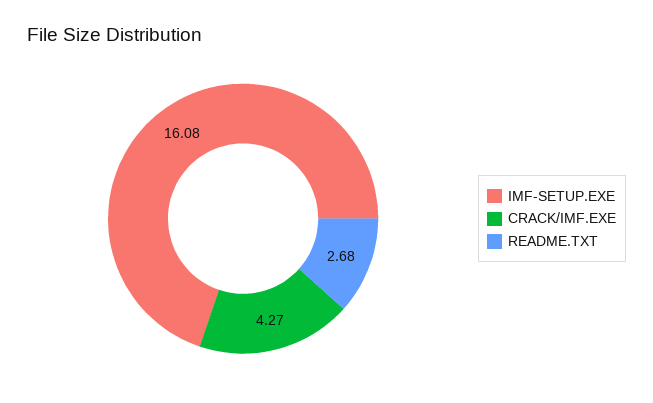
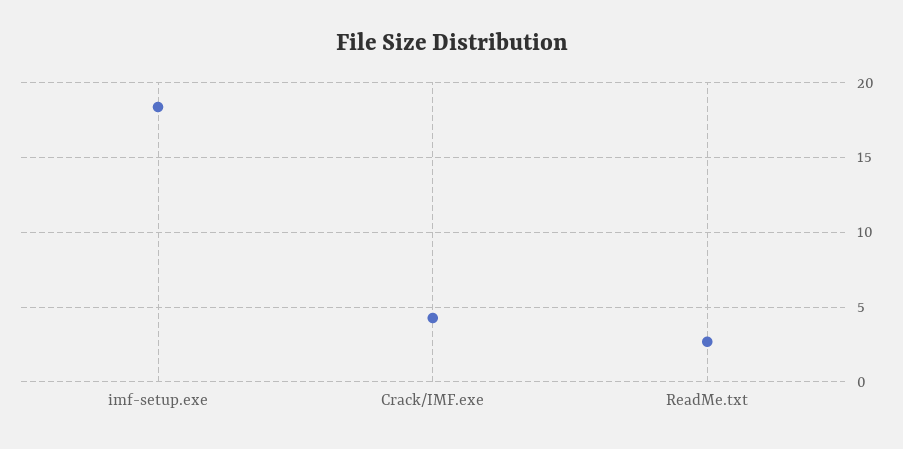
  {
-   "IMF-SETUP.EXE": 16.08,
+   "IMF-SETUP.EXE": 18.5,
    "CRACK/IMF.EXE": 4.27,
    "README.TXT": 2.68
  }

